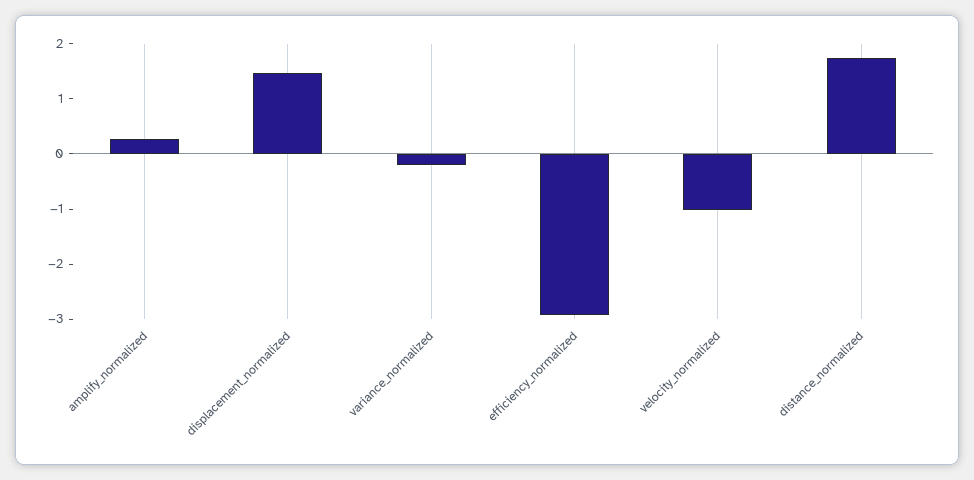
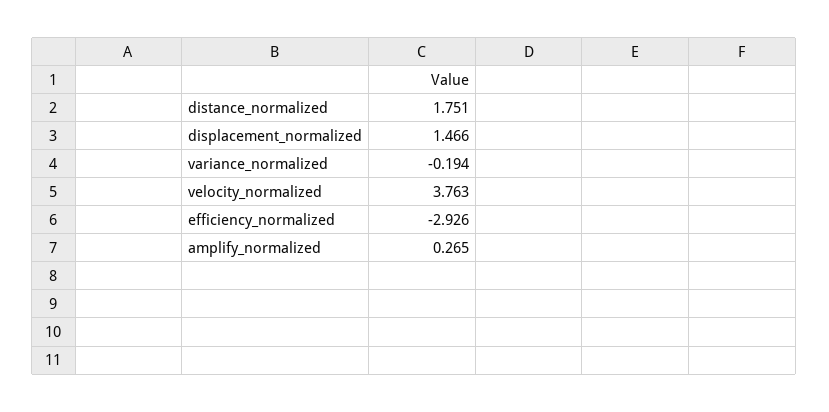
  {
    "amplify_normalized": 0.265,
    "displacement_normalized": 1.466,
    "variance_normalized": -0.194,
    "efficiency_normalized": -2.926,
-   "velocity_normalized": -1,
+   "velocity_normalized": 3.763,
    "distance_normalized": 1.751
  }

